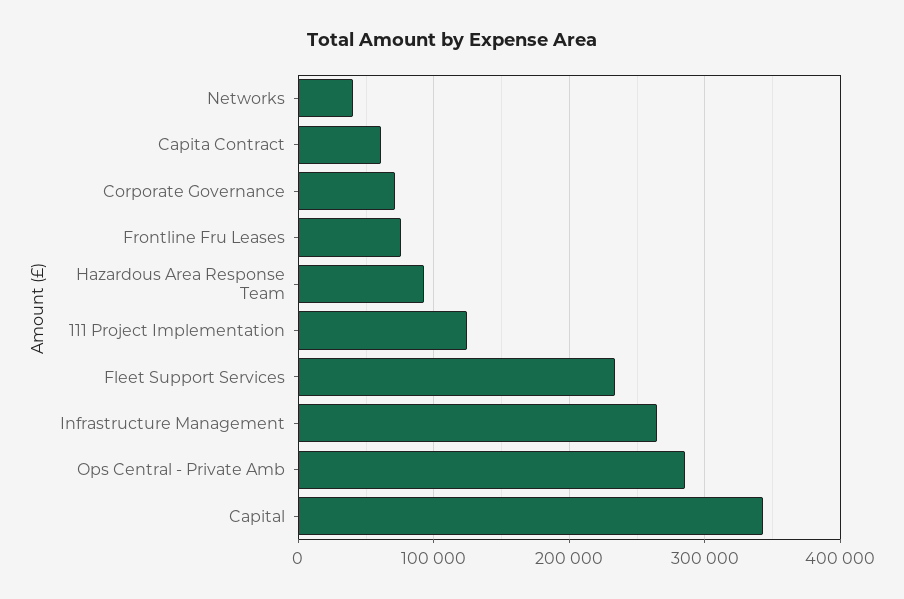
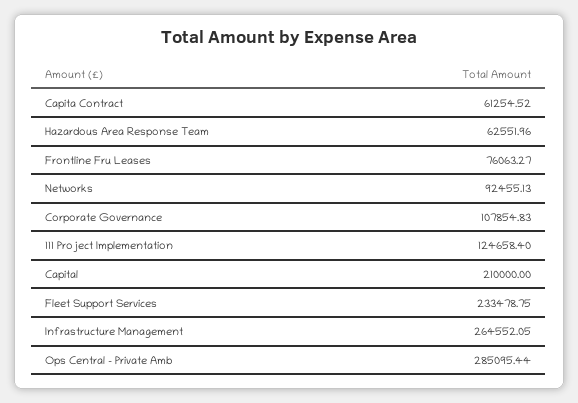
  {
-   "Networks": 40000,
+   "Networks": 92455.13,
    "Capita Contract": 61254.52,
-   "Corporate Governance": 70000,
+   "Corporate Governance": 107854.83,
    "Frontline Fru Leases": 76063.27,
-   "Hazardous Area Response Team": 90000,
+   "Hazardous Area Response Team": 62551.96,
    "111 Project Implementation": 124658.4,
    "Fleet Support Services": 233478.75,
    "Infrastructure Management": 264552.05,
    "Ops Central - Private Amb": 285095.44,
-   "Capital": 340000
+   "Capital": 210000
  }

